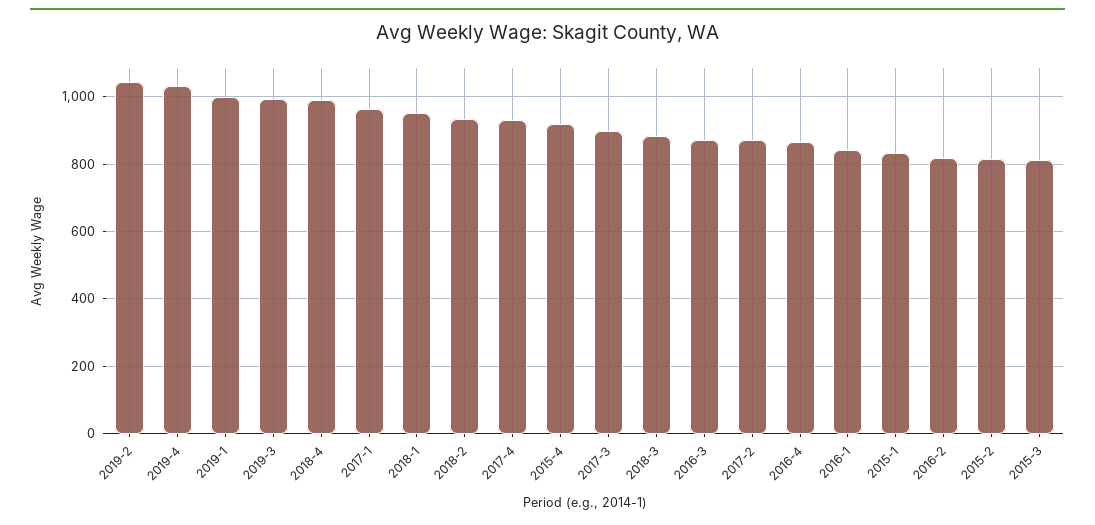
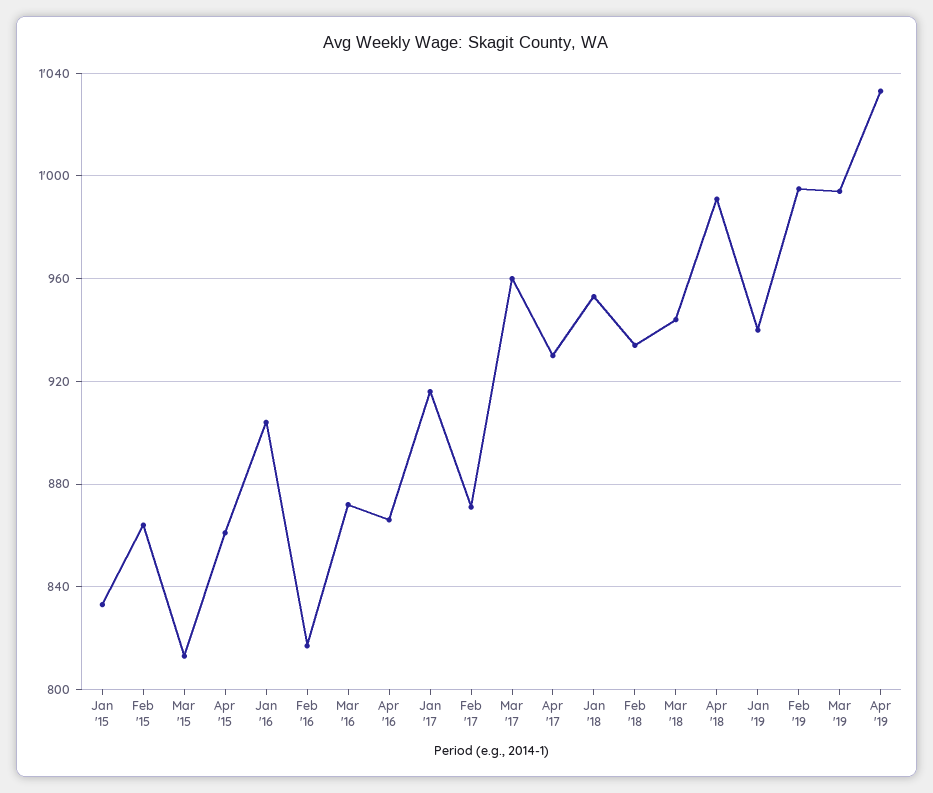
  {
-   "2019-2": 1040,
+   "2019-2": 995,
    "2019-4": 1035,
-   "2019-1": 1000,
+   "2019-1": 940,
    "2019-3": 995,
    "2018-4": 990,
-   "2017-1": 960,
+   "2017-1": 915,
    "2018-1": 955,
    "2018-2": 935,
    "2017-4": 930,
-   "2015-4": 920,
+   "2015-4": 860,
-   "2017-3": 900,
+   "2017-3": 960,
-   "2018-3": 880,
+   "2018-3": 945,
    "2016-3": 870,
    "2017-2": 870,
    "2016-4": 865,
-   "2016-1": 840,
+   "2016-1": 905,
    "2015-1": 835,
    "2016-2": 815,
-   "2015-2": 820,
+   "2015-2": 865,
    "2015-3": 815
  }

